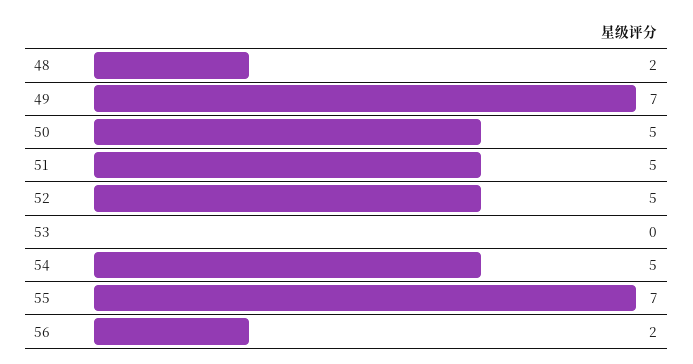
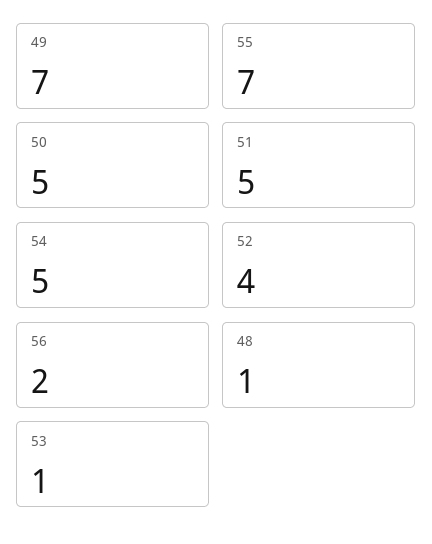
  {
-   "48": 2,
+   "48": 1,
    "49": 7,
    "50": 5,
    "51": 5,
-   "52": 5,
+   "52": 4,
-   "53": 0,
+   "53": 1,
    "54": 5,
    "55": 7,
    "56": 2
  }

